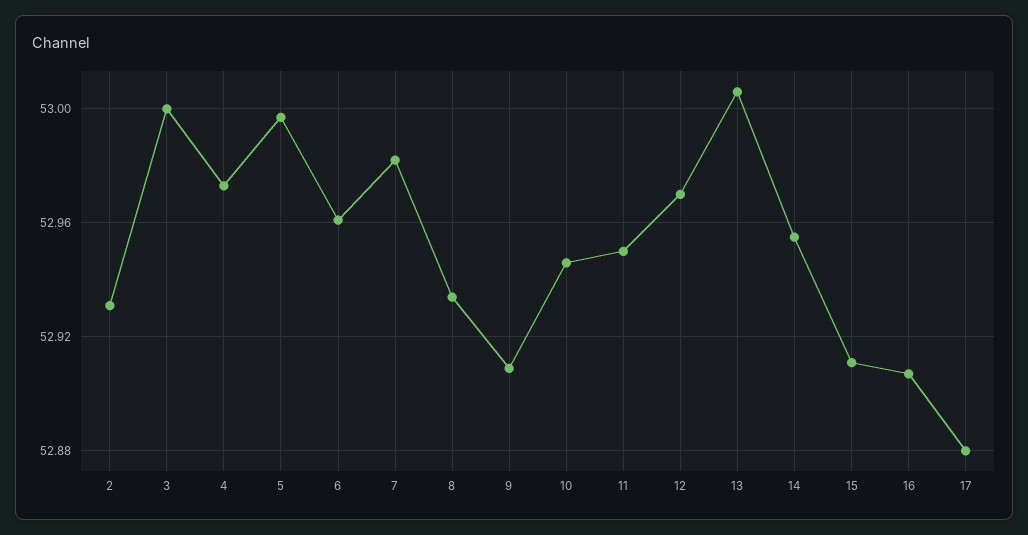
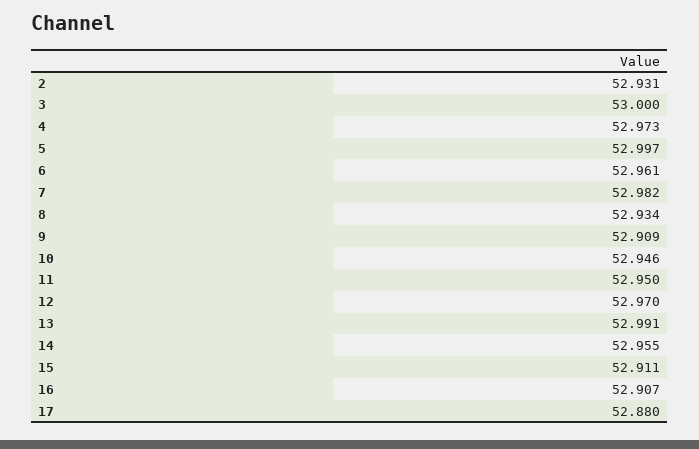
  {
    "2": 52.931,
    "3": 53,
    "4": 52.973,
    "5": 52.997,
    "6": 52.961,
    "7": 52.982,
    "8": 52.934,
    "9": 52.909,
    "10": 52.946,
    "11": 52.95,
    "12": 52.97,
-   "13": 53.005,
+   "13": 52.991,
    "14": 52.955,
    "15": 52.911,
    "16": 52.907,
    "17": 52.88
  }

